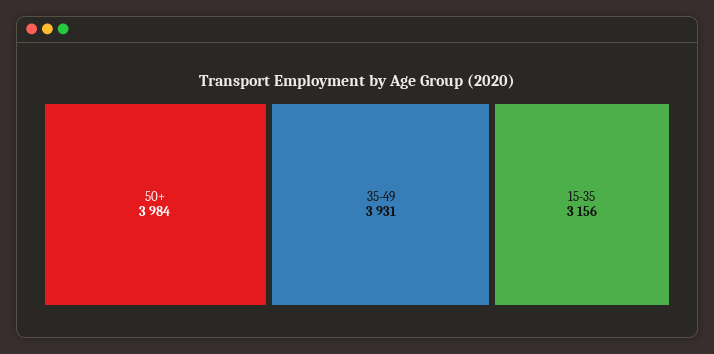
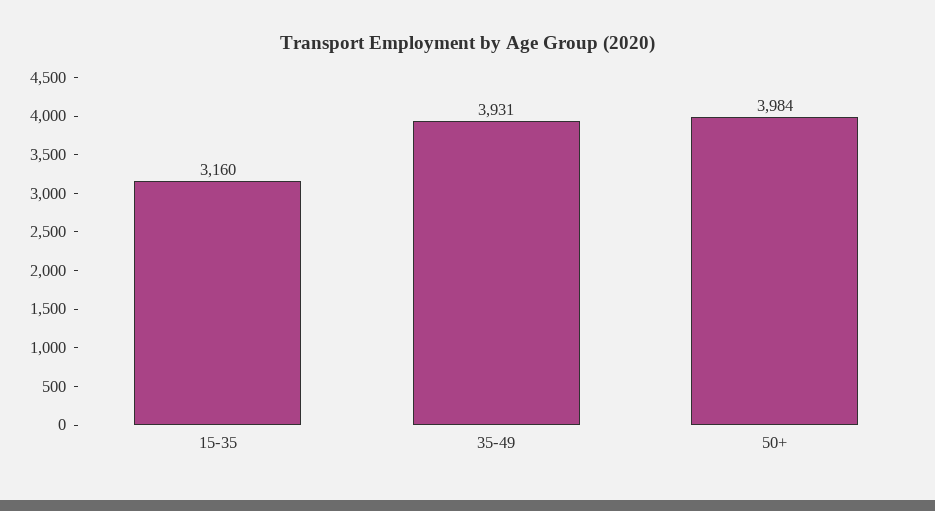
  {
    "50+": 3984,
    "35-49": 3931,
-   "15-35": 3156
+   "15-35": 3160
  }

